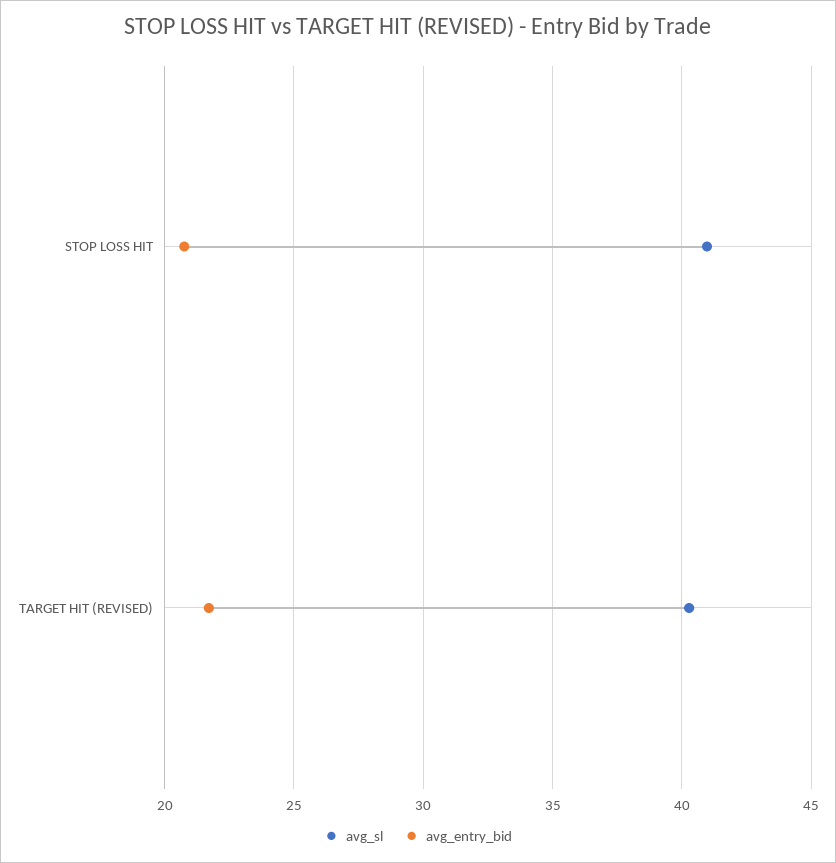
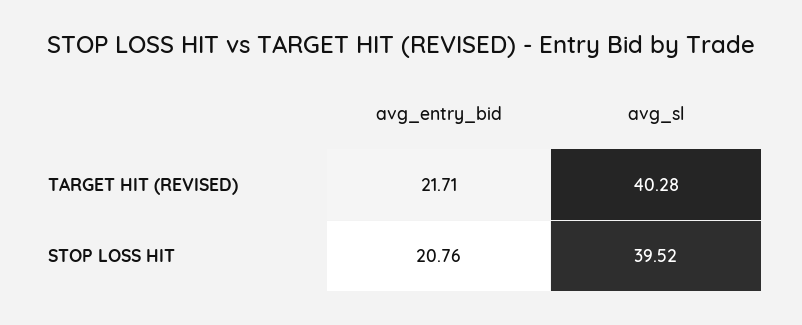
  {
    "avg_sl": {
-     "STOP LOSS HIT": 41,
+     "STOP LOSS HIT": 39.52,
      "TARGET HIT (REVISED)": 40.28
    },
    "avg_entry_bid": {
      "STOP LOSS HIT": 20.76,
      "TARGET HIT (REVISED)": 21.71
    }
  }

